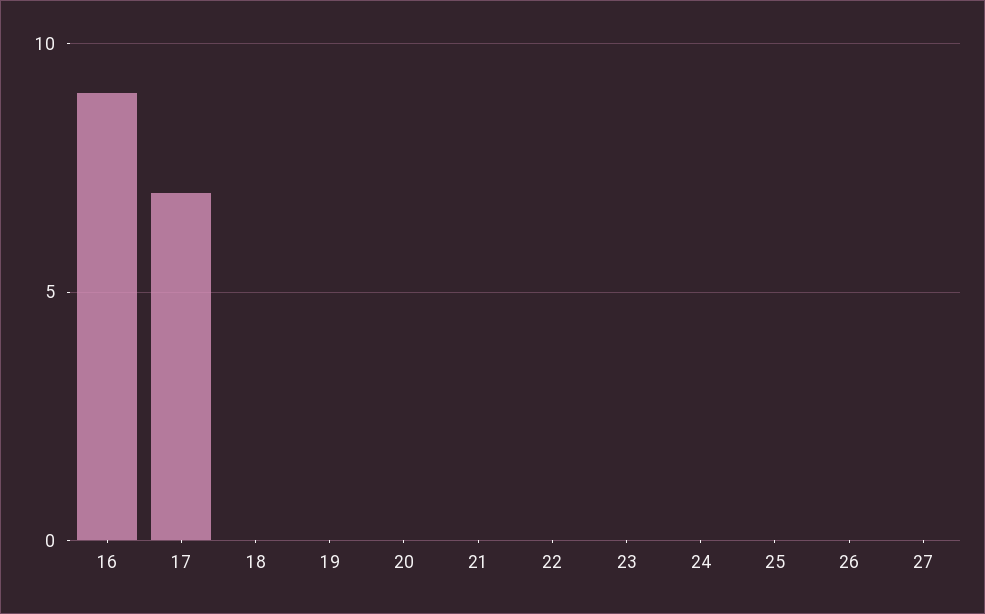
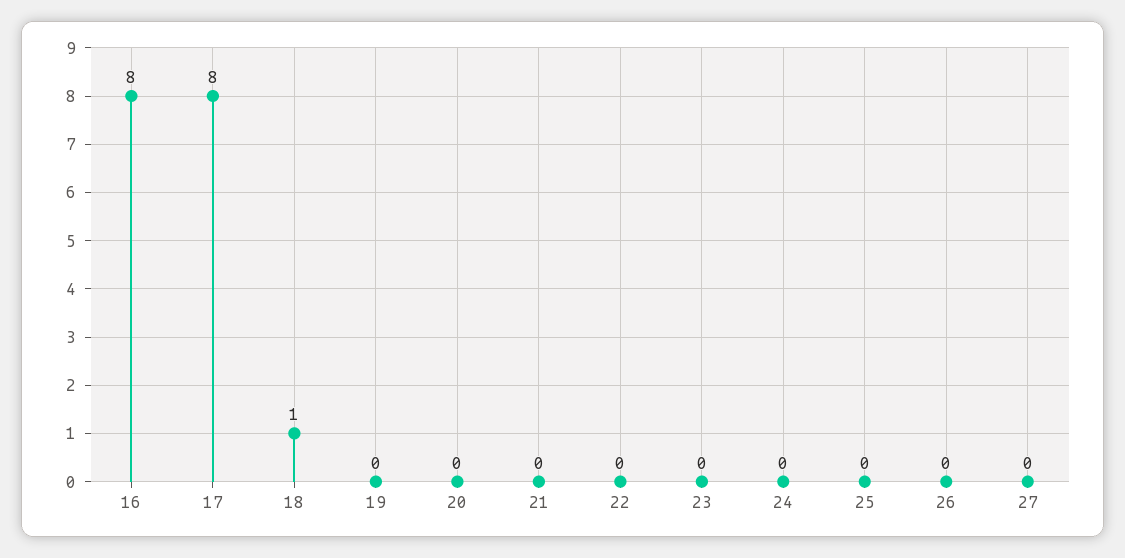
  {
-   "16": 9,
+   "16": 8,
-   "17": 7,
+   "17": 8,
-   "18": 0,
+   "18": 1,
    "19": 0,
    "20": 0,
    "21": 0,
    "22": 0,
    "23": 0,
    "24": 0,
    "25": 0,
    "26": 0,
    "27": 0
  }

